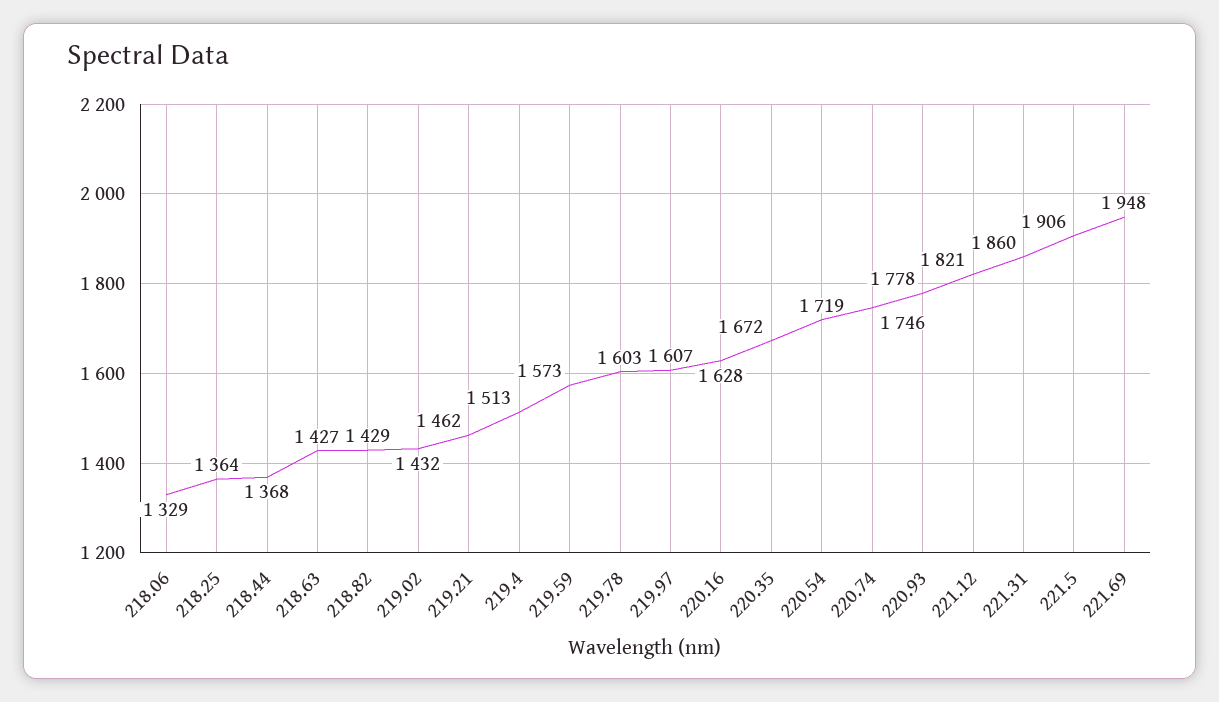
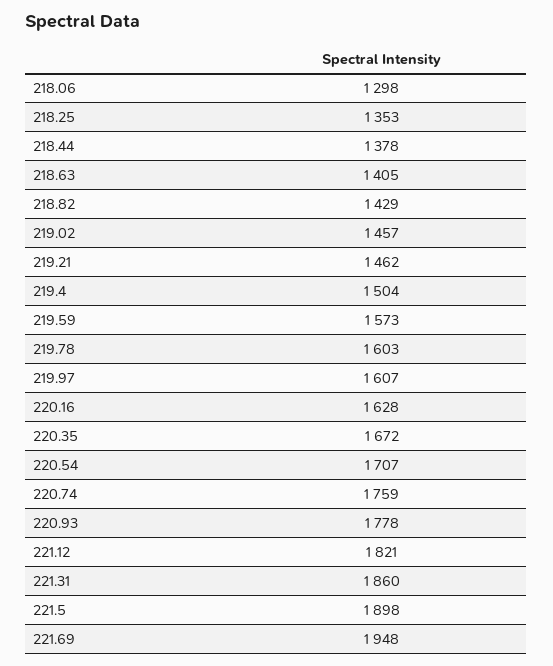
  {
-   "218.06": 1329,
+   "218.06": 1298,
-   "218.25": 1364,
+   "218.25": 1353,
-   "218.44": 1368,
+   "218.44": 1378,
-   "218.63": 1427,
+   "218.63": 1405,
    "218.82": 1429,
-   "219.02": 1432,
+   "219.02": 1457,
    "219.21": 1462,
-   "219.4": 1513,
+   "219.4": 1504,
    "219.59": 1573,
    "219.78": 1603,
    "219.97": 1607,
    "220.16": 1628,
    "220.35": 1672,
-   "220.54": 1719,
+   "220.54": 1707,
-   "220.74": 1746,
+   "220.74": 1759,
    "220.93": 1778,
    "221.12": 1821,
    "221.31": 1860,
-   "221.5": 1906,
+   "221.5": 1898,
    "221.69": 1948
  }

